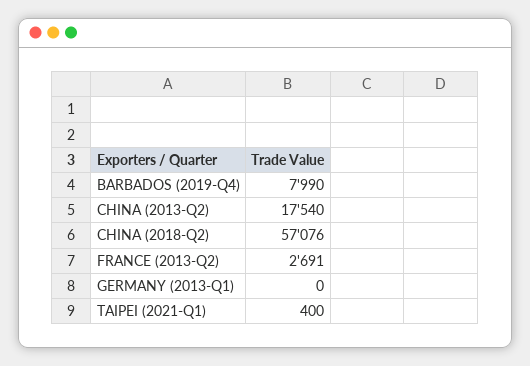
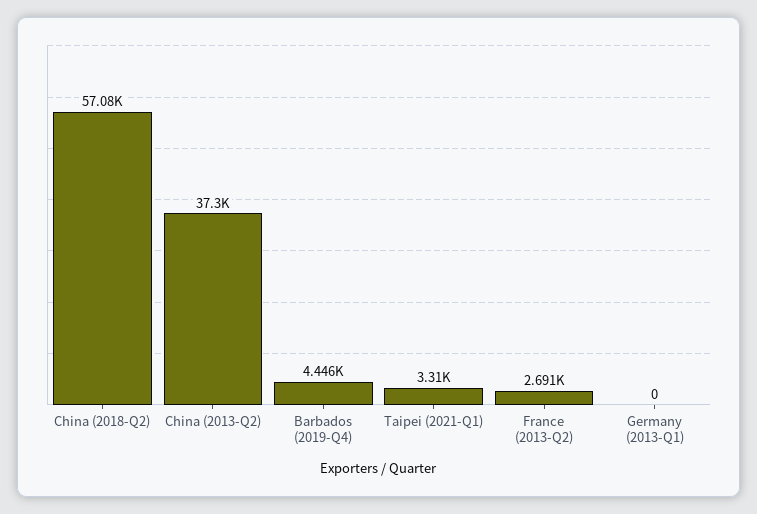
  {
-   "BARBADOS (2019-Q4)": 7990,
+   "BARBADOS (2019-Q4)": 4446,
-   "CHINA (2013-Q2)": 17540,
+   "CHINA (2013-Q2)": 37300,
    "CHINA (2018-Q2)": 57076,
    "FRANCE (2013-Q2)": 2691,
    "GERMANY (2013-Q1)": 0,
-   "TAIPEI (2021-Q1)": 400
+   "TAIPEI (2021-Q1)": 3310
  }

